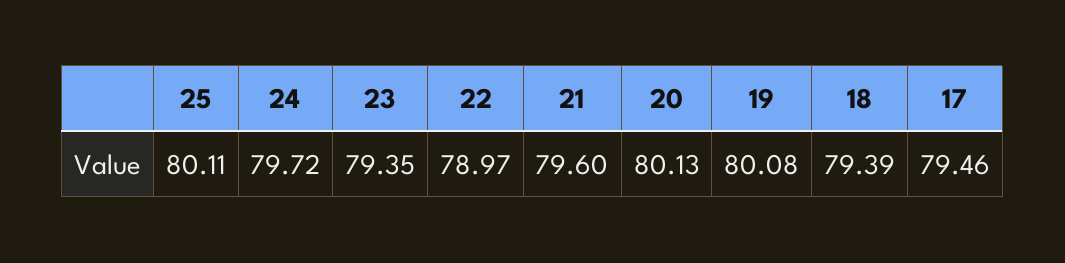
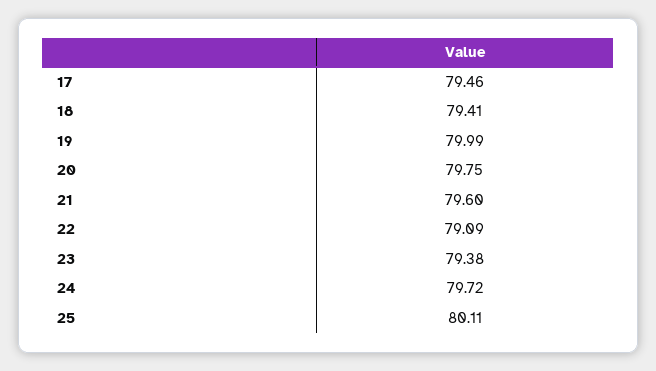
  {
    "25": 80.11,
    "24": 79.72,
-   "23": 79.35,
+   "23": 79.38,
-   "22": 78.97,
+   "22": 79.09,
    "21": 79.6,
-   "20": 80.13,
+   "20": 79.75,
-   "19": 80.08,
+   "19": 79.99,
-   "18": 79.39,
+   "18": 79.41,
    "17": 79.46
  }

